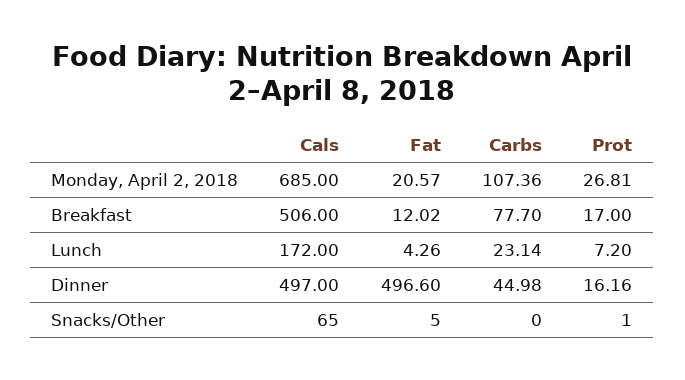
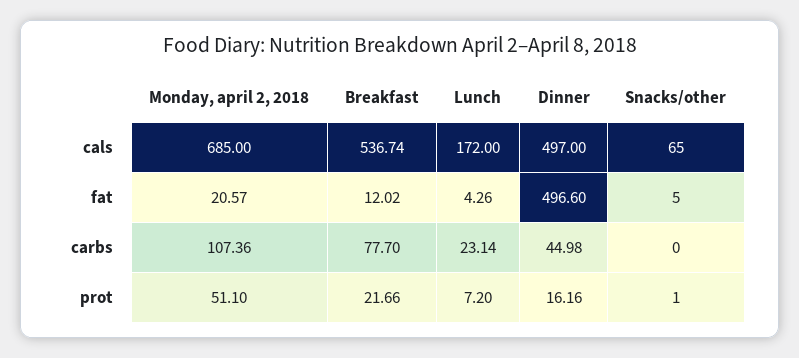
  {
    "Cals": {
      "Monday, April 2, 2018": 685,
-     "Breakfast": 506,
+     "Breakfast": 536.74,
      "Lunch": 172,
      "Dinner": 497,
      "Snacks/Other": 65
    },
    "Fat": {
      "Monday, April 2, 2018": 20.57,
      "Breakfast": 12.02,
      "Lunch": 4.26,
      "Dinner": 496.6,
      "Snacks/Other": 5
    },
    "Carbs": {
      "Monday, April 2, 2018": 107.36,
      "Breakfast": 77.7,
      "Lunch": 23.14,
      "Dinner": 44.98,
      "Snacks/Other": 0
    },
    "Prot": {
-     "Monday, April 2, 2018": 26.81,
+     "Monday, April 2, 2018": 51.1,
-     "Breakfast": 17,
+     "Breakfast": 21.66,
      "Lunch": 7.2,
      "Dinner": 16.16,
      "Snacks/Other": 1
    }
  }

